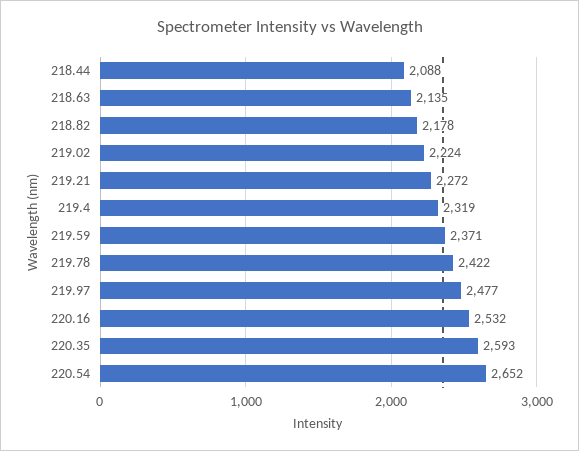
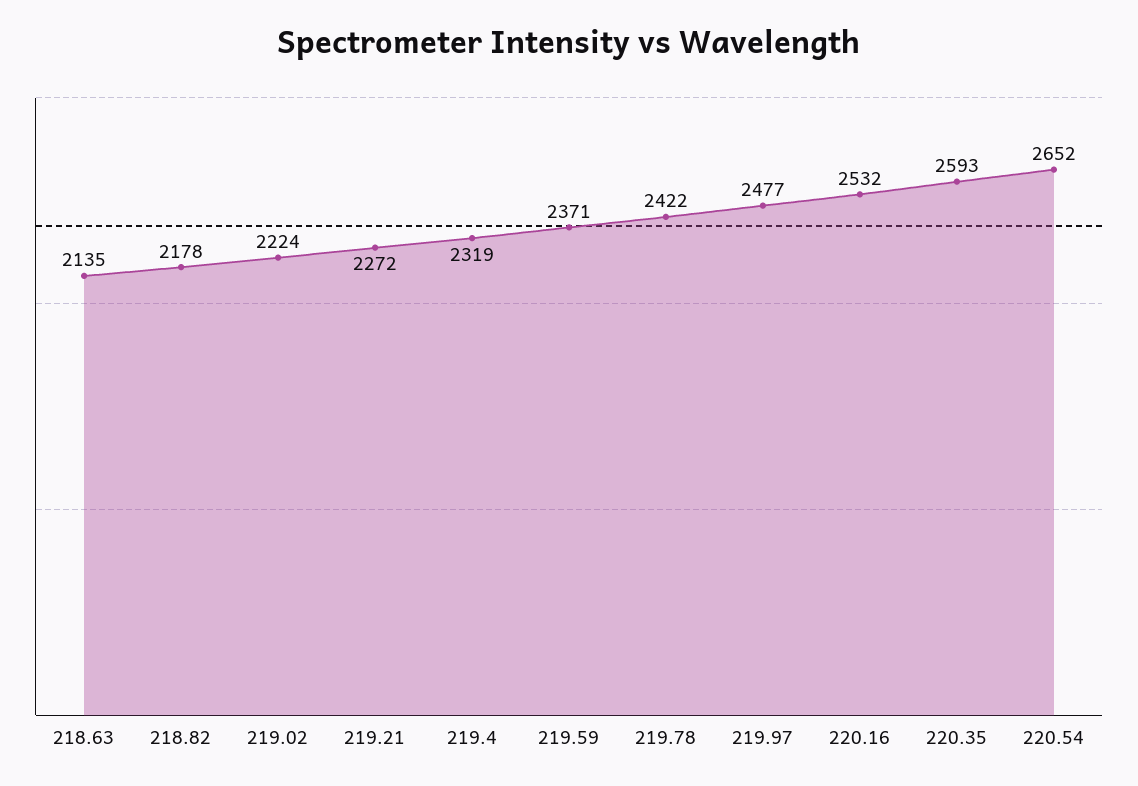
  {
-   "218.44": 2088,
    "218.63": 2135,
    "218.82": 2178,
    "219.02": 2224,
    "219.21": 2272,
    "219.4": 2319,
    "219.59": 2371,
    "219.78": 2422,
    "219.97": 2477,
    "220.16": 2532,
    "220.35": 2593,
    "220.54": 2652
  }

